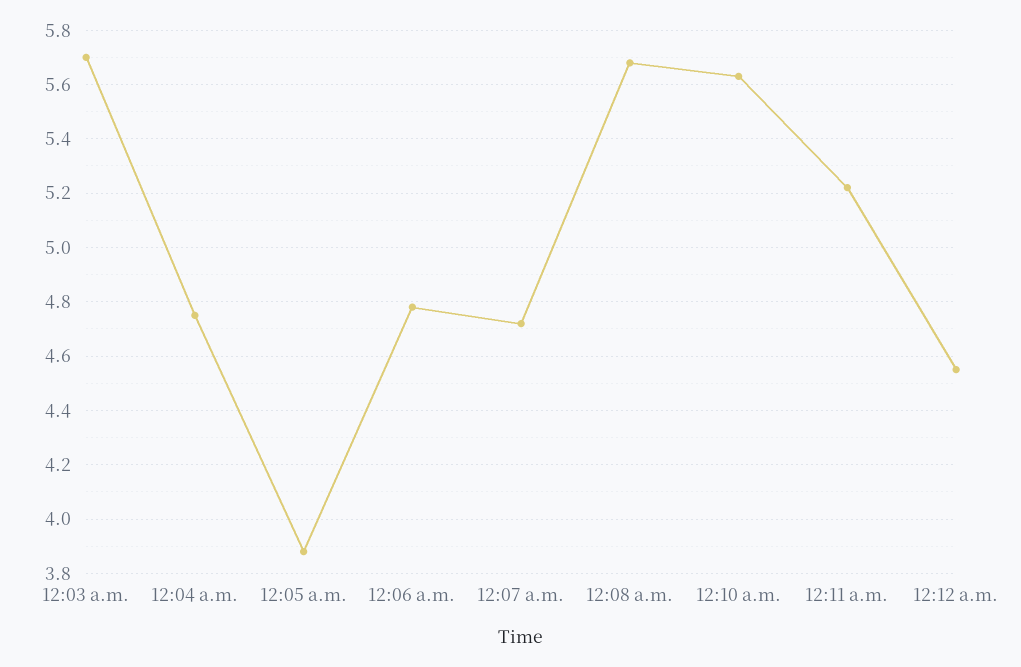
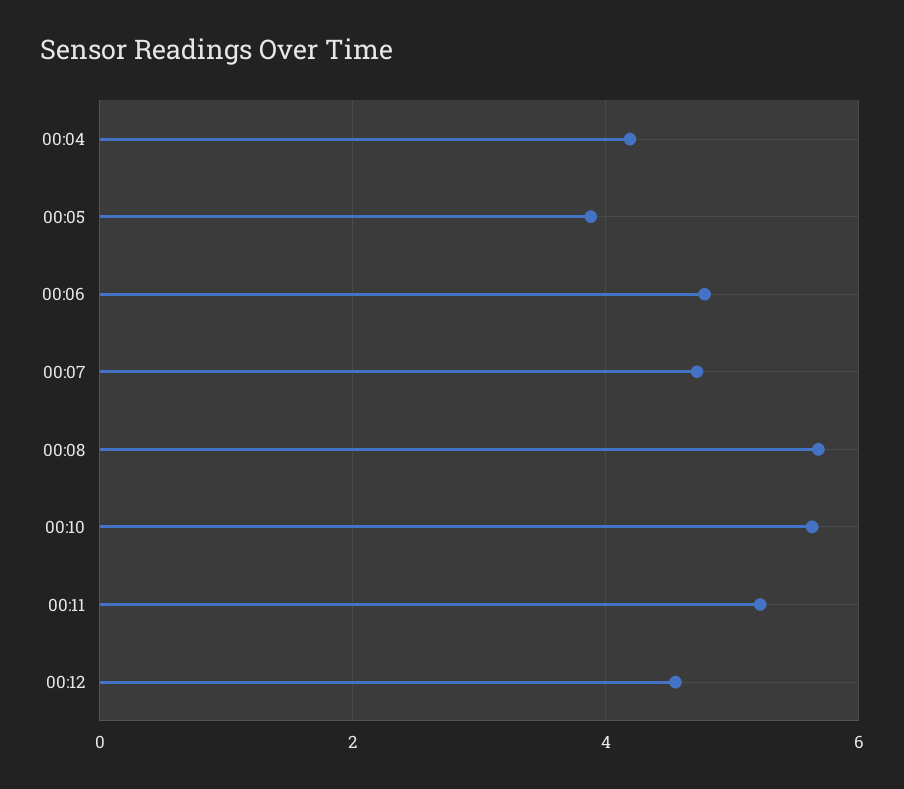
  {
-   "12:03 a.m.": 5.7,
-   "12:04 a.m.": 4.75,
+   "12:04 a.m.": 4.2,
    "12:05 a.m.": 3.9,
    "12:06 a.m.": 4.8,
    "12:07 a.m.": 4.7,
    "12:08 a.m.": 5.7,
    "12:10 a.m.": 5.65,
    "12:11 a.m.": 5.2,
    "12:12 a.m.": 4.55
  }

